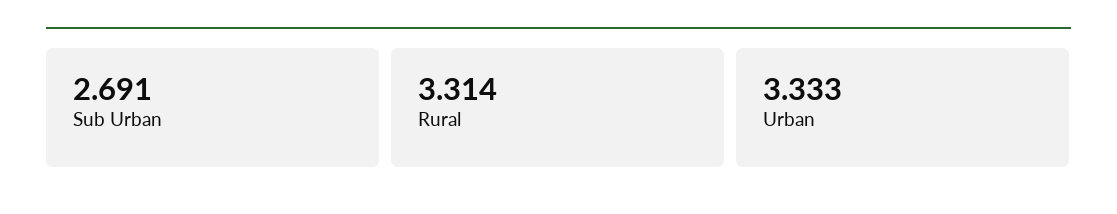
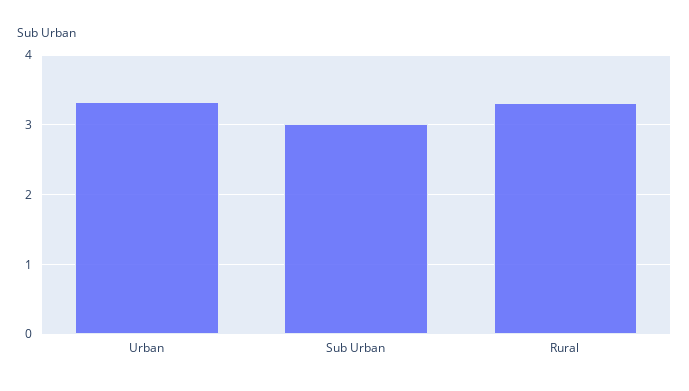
  {
-   "Sub Urban": 2.691,
+   "Sub Urban": 3,
    "Rural": 3.314,
    "Urban": 3.333
  }

